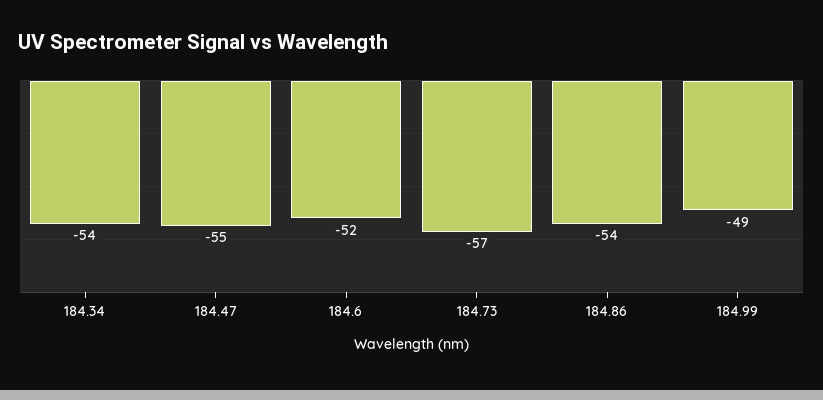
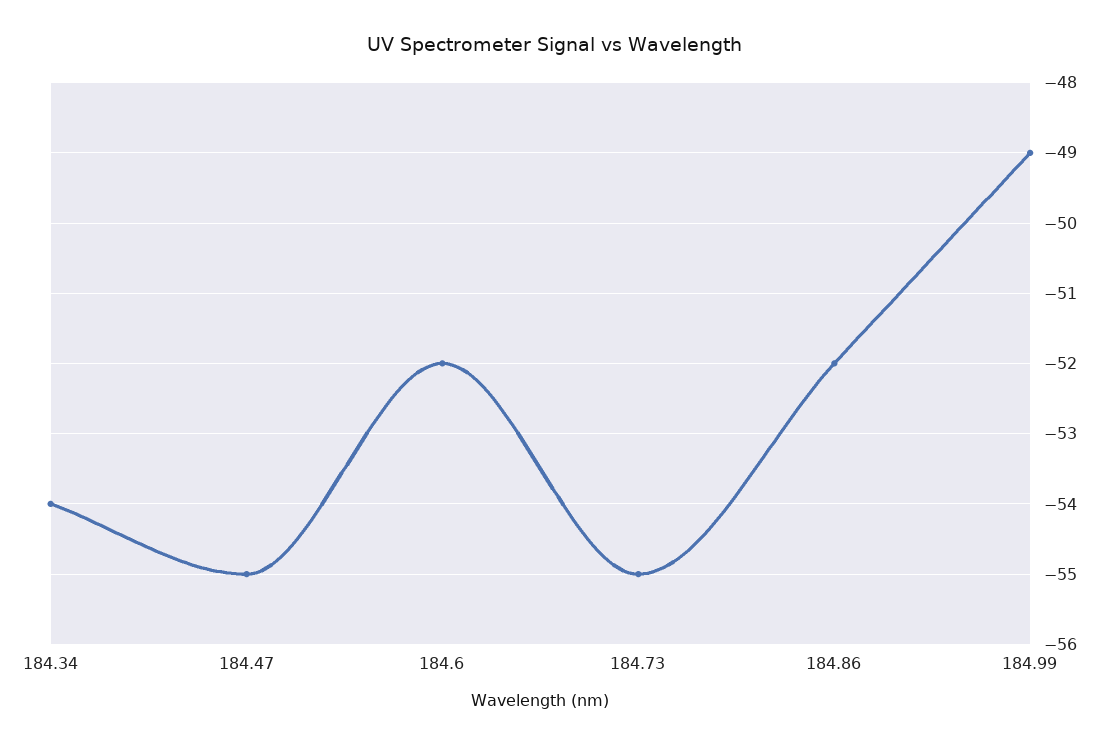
  {
    "184.34": -54,
    "184.47": -55,
    "184.6": -52,
-   "184.73": -57,
+   "184.73": -55,
-   "184.86": -54,
+   "184.86": -52,
    "184.99": -49
  }

